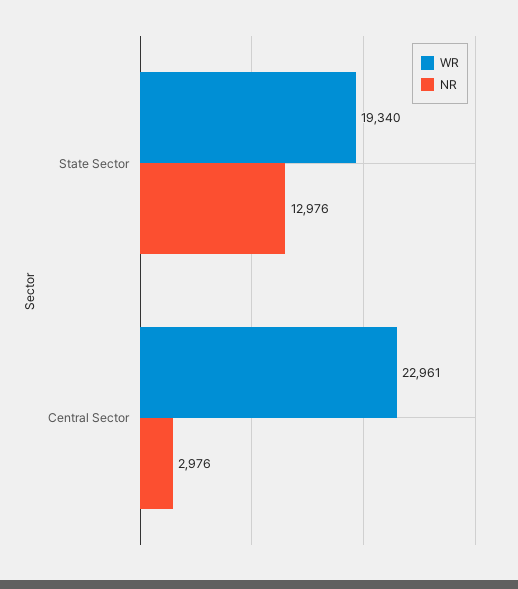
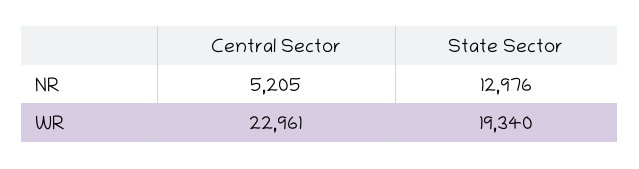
  {
    "WR": {
      "State Sector": 19340,
      "Central Sector": 22961
    },
    "NR": {
      "State Sector": 12976,
-     "Central Sector": 2976
+     "Central Sector": 5205
    }
  }

